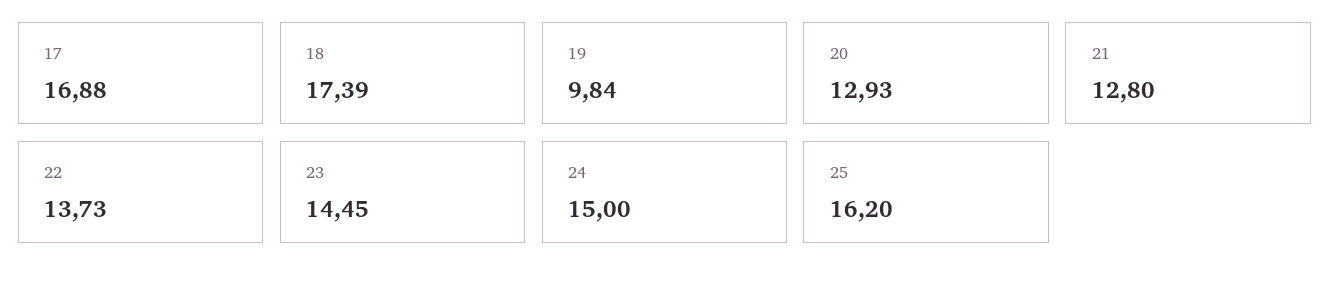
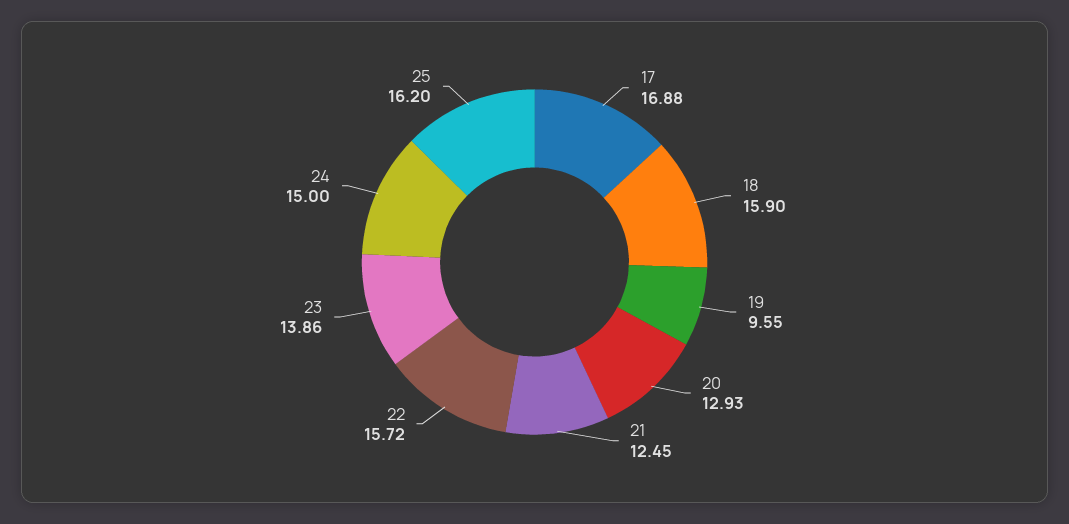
  {
    "17": 16.88,
-   "18": 17.39,
+   "18": 15.9,
-   "19": 9.84,
+   "19": 9.55,
    "20": 12.93,
-   "21": 12.8,
+   "21": 12.45,
-   "22": 13.73,
+   "22": 15.72,
-   "23": 14.45,
+   "23": 13.86,
    "24": 15,
    "25": 16.2
  }

